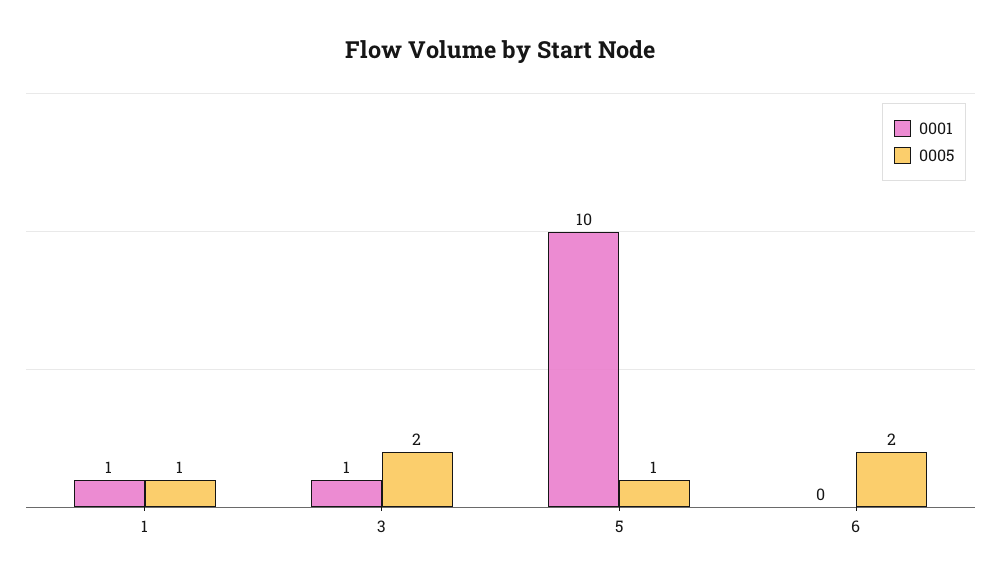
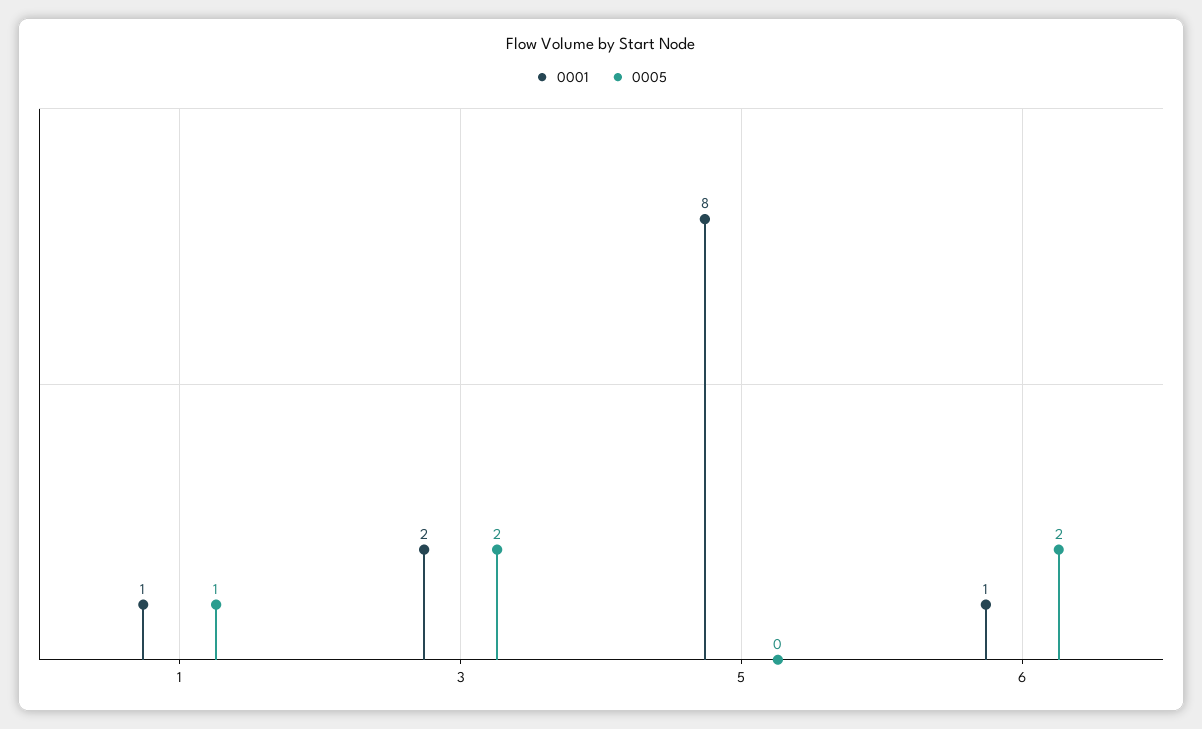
  {
    "0001": {
      "1": 1,
-     "3": 1,
+     "3": 2,
-     "5": 10,
+     "5": 8,
-     "6": 0
+     "6": 1
    },
    "0005": {
      "1": 1,
      "3": 2,
-     "5": 1,
+     "5": 0,
      "6": 2
    }
  }

